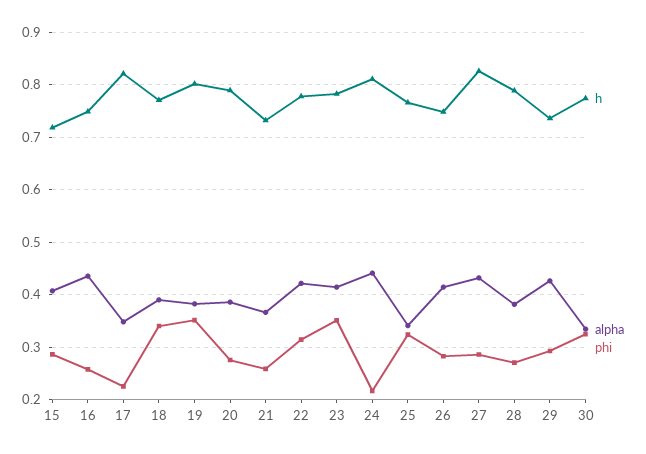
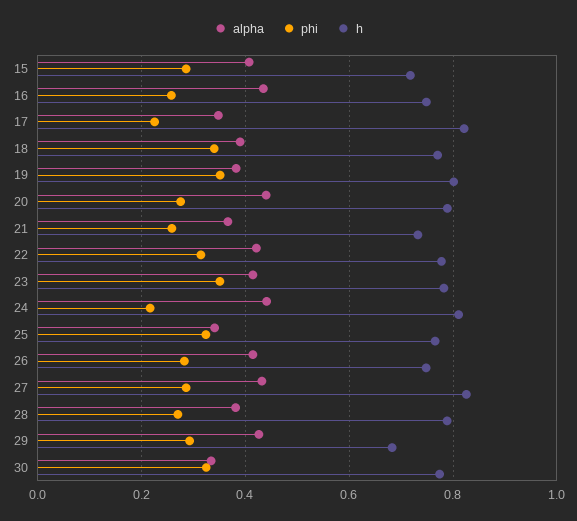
  {
    "h": {
      "15": 0.72,
      "16": 0.74,
      "17": 0.82,
      "18": 0.78,
      "19": 0.8,
      "20": 0.78,
      "21": 0.74,
      "22": 0.78,
      "23": 0.78,
      "24": 0.82,
      "25": 0.76,
      "26": 0.74,
      "27": 0.82,
      "28": 0.78,
-     "29": 0.74,
+     "29": 0.68,
      "30": 0.78
    },
    "alpha": {
      "15": 0.4,
      "16": 0.44,
      "17": 0.34,
      "18": 0.38,
      "19": 0.38,
-     "20": 0.38,
+     "20": 0.44,
      "21": 0.36,
      "22": 0.42,
      "23": 0.42,
      "24": 0.44,
      "25": 0.34,
      "26": 0.42,
      "27": 0.44,
      "28": 0.38,
      "29": 0.42,
      "30": 0.34
    },
    "phi": {
      "15": 0.28,
      "16": 0.26,
      "17": 0.22,
      "18": 0.34,
      "19": 0.36,
      "20": 0.28,
      "21": 0.26,
      "22": 0.32,
      "23": 0.36,
      "24": 0.22,
      "25": 0.32,
      "26": 0.28,
      "27": 0.28,
      "28": 0.28,
      "29": 0.3,
      "30": 0.32
    }
  }

